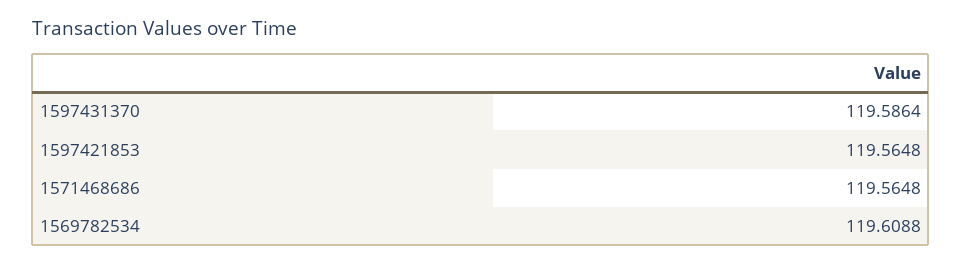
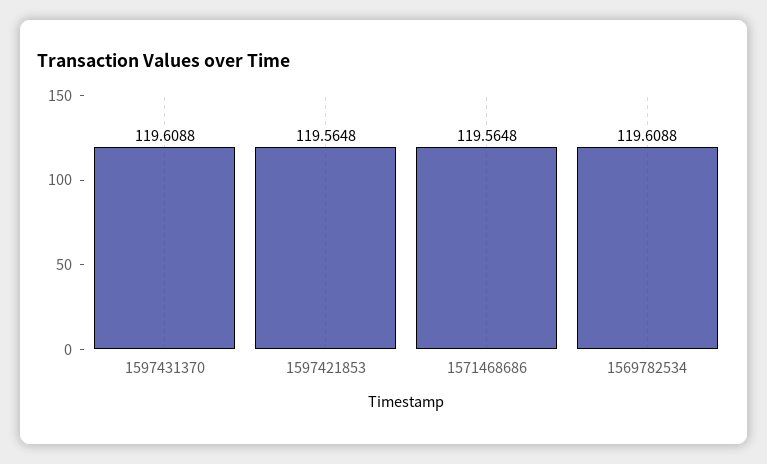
  {
-   "1597431370": 119.5864,
+   "1597431370": 119.6088,
    "1597421853": 119.5648,
    "1571468686": 119.5648,
    "1569782534": 119.6088
  }

